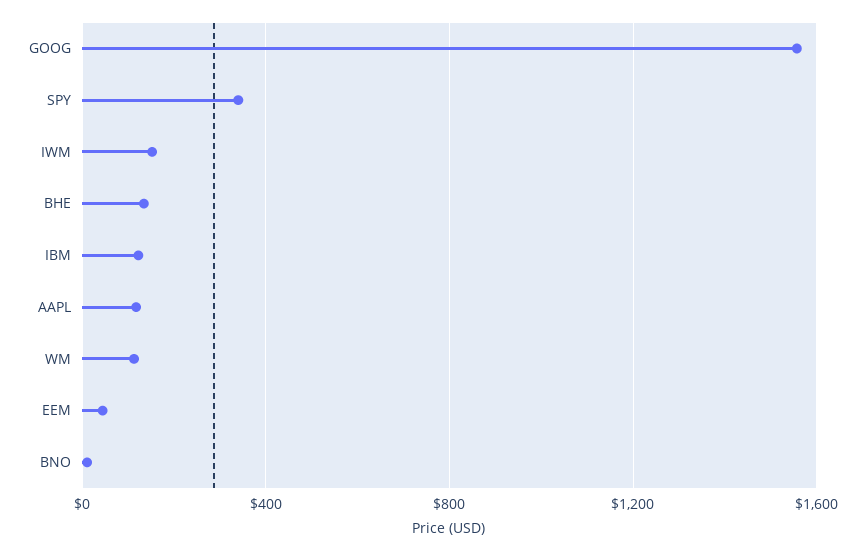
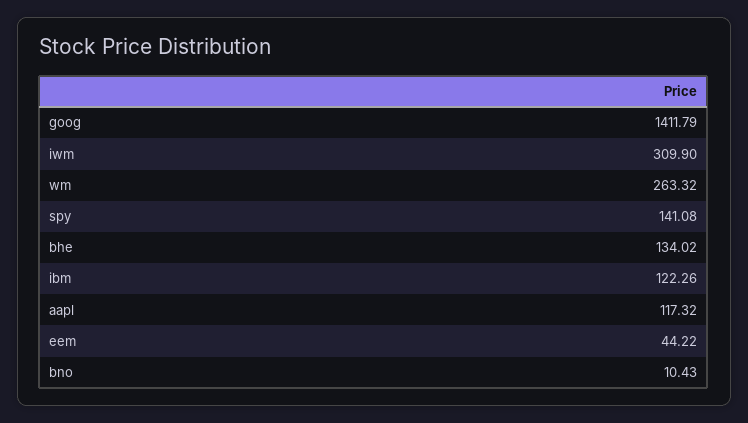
  {
-   "GOOG": 1550,
+   "GOOG": 1411.79,
-   "SPY": 350,
+   "SPY": 141.08,
-   "IWM": 150,
+   "IWM": 309.9,
    "BHE": 134.02,
    "IBM": 122.26,
    "AAPL": 117.32,
-   "WM": 100,
+   "WM": 263.32,
    "EEM": 44.22,
    "BNO": 10.43
  }

